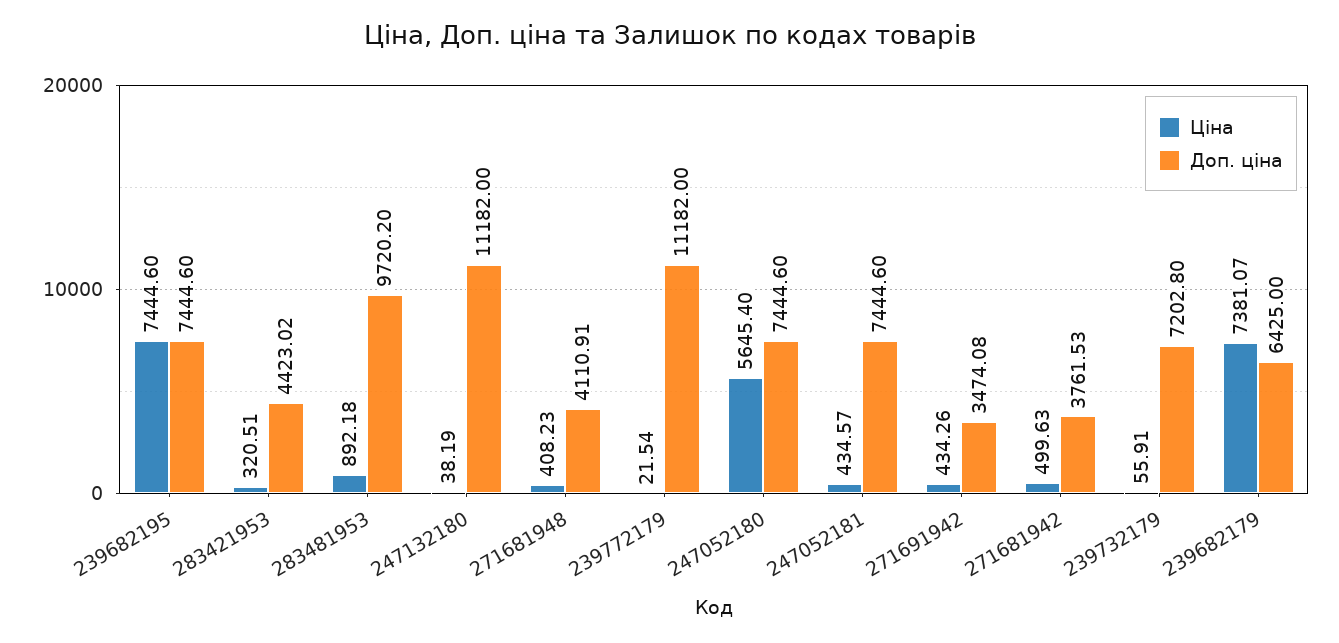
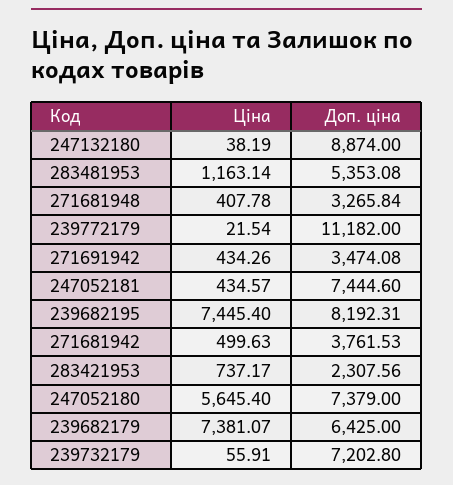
  {
    "Ціна": {
-     "239682195": 7444.6,
+     "239682195": 7445.4,
-     "283421953": 320.51,
+     "283421953": 737.17,
-     "283481953": 892.18,
+     "283481953": 1163.14,
      "247132180": 38.19,
-     "271681948": 408.23,
+     "271681948": 407.78,
      "239772179": 21.54,
      "247052180": 5645.4,
      "247052181": 434.57,
      "271691942": 434.26,
      "271681942": 499.63,
      "239732179": 55.91,
      "239682179": 7381.07
    },
    "Доп. ціна": {
-     "239682195": 7444.6,
+     "239682195": 8192.31,
-     "283421953": 4423.02,
+     "283421953": 2307.56,
-     "283481953": 9720.2,
+     "283481953": 5353.08,
-     "247132180": 11182,
+     "247132180": 8874,
-     "271681948": 4110.91,
+     "271681948": 3265.84,
      "239772179": 11182,
-     "247052180": 7444.6,
+     "247052180": 7379,
      "247052181": 7444.6,
      "271691942": 3474.08,
      "271681942": 3761.53,
      "239732179": 7202.8,
      "239682179": 6425
    }
  }

